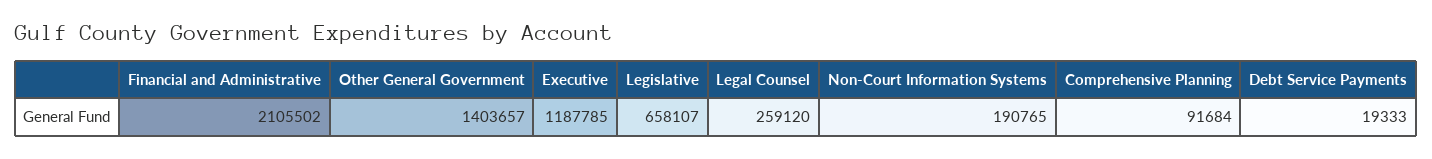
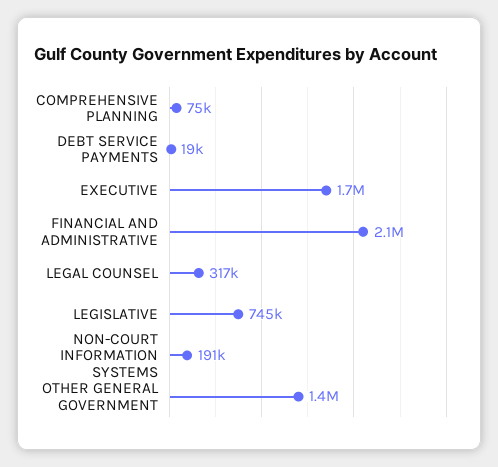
  {
    "Financial and Administrative": 2105502,
    "Other General Government": 1403657,
-   "Executive": 1187785,
+   "Executive": 1700000,
-   "Legislative": 658107,
+   "Legislative": 745000,
-   "Legal Counsel": 259120,
+   "Legal Counsel": 317000,
    "Non-Court Information Systems": 190765,
-   "Comprehensive Planning": 91684,
+   "Comprehensive Planning": 75000,
    "Debt Service Payments": 19333
  }

